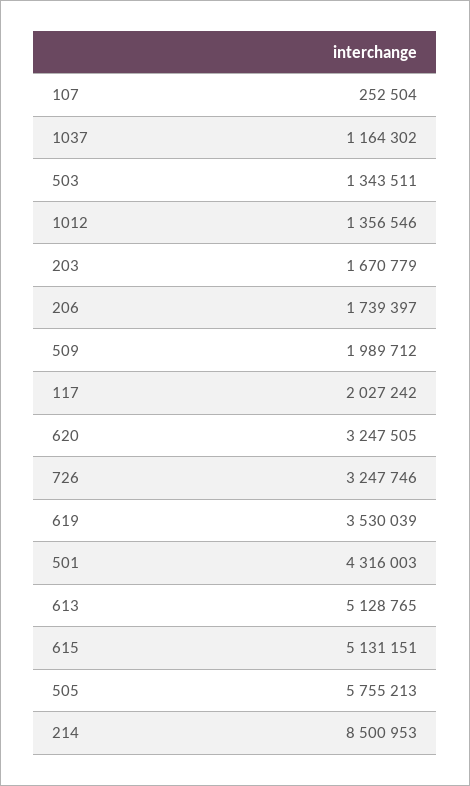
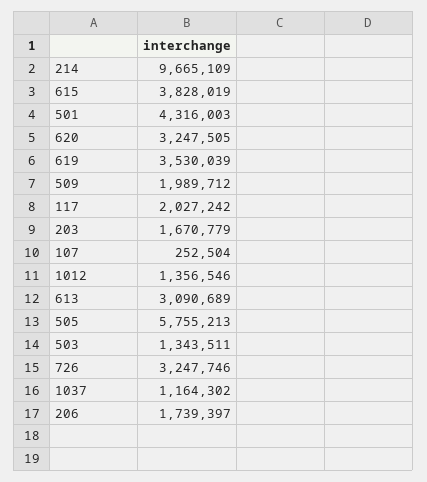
  {
    "107": 252504,
    "1037": 1164302,
    "503": 1343511,
    "1012": 1356546,
    "203": 1670779,
    "206": 1739397,
    "509": 1989712,
    "117": 2027242,
    "620": 3247505,
    "726": 3247746,
    "619": 3530039,
    "501": 4316003,
-   "613": 5128765,
+   "613": 3090689,
-   "615": 5131151,
+   "615": 3828019,
    "505": 5755213,
-   "214": 8500953
+   "214": 9665109
  }

